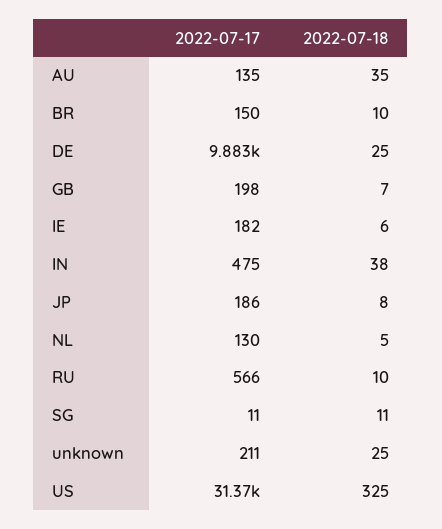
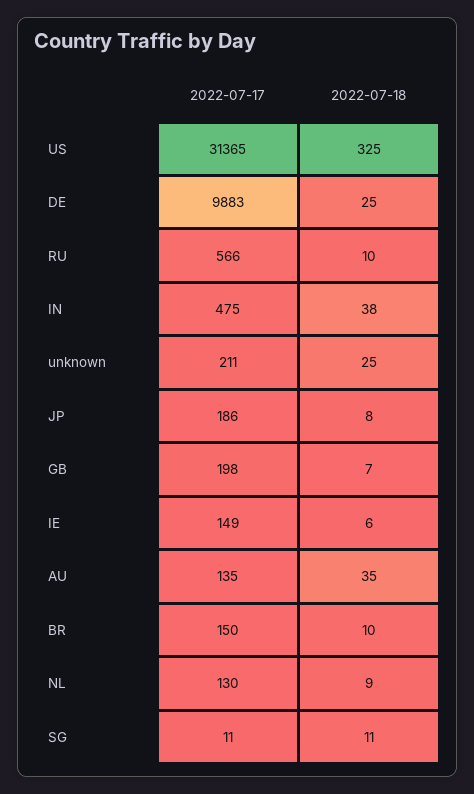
  {
    "2022-07-17": {
      "AU": 135,
      "BR": 150,
      "DE": 9883,
      "GB": 198,
-     "IE": 182,
+     "IE": 149,
      "IN": 475,
      "JP": 186,
      "NL": 130,
      "RU": 566,
      "SG": 11,
      "unknown": 211,
      "US": 31365
    },
    "2022-07-18": {
      "AU": 35,
      "BR": 10,
      "DE": 25,
      "GB": 7,
      "IE": 6,
      "IN": 38,
      "JP": 8,
-     "NL": 5,
+     "NL": 9,
      "RU": 10,
      "SG": 11,
      "unknown": 25,
      "US": 325
    }
  }

